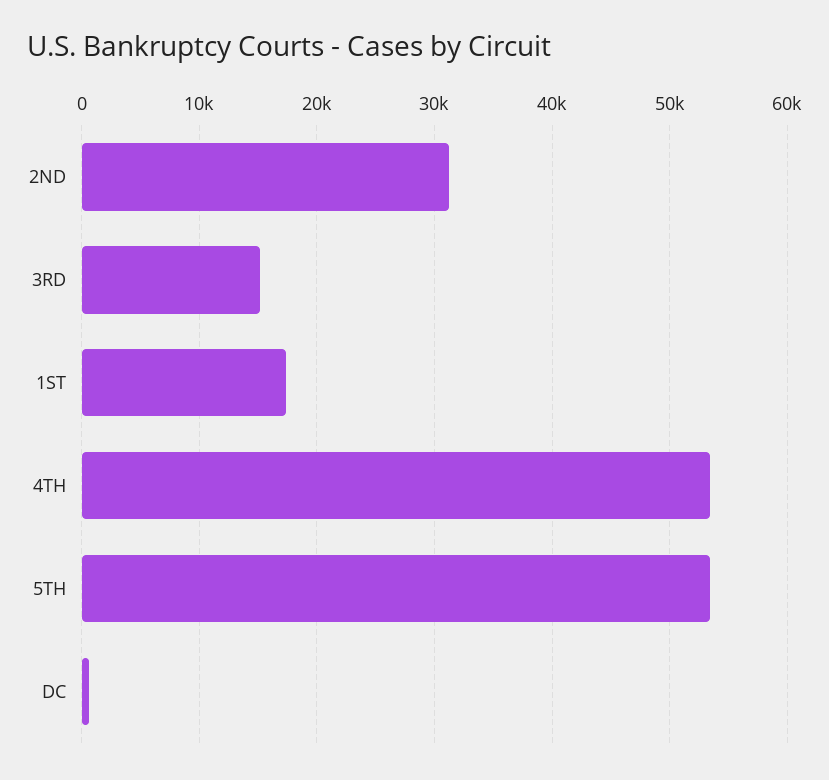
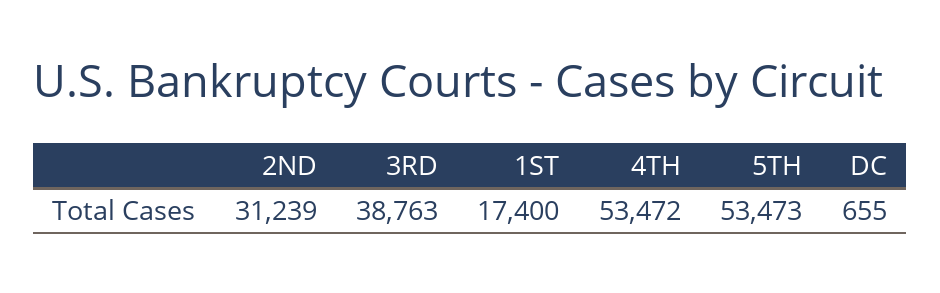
  {
    "2ND": 31239,
-   "3RD": 15000,
+   "3RD": 38763,
    "1ST": 17400,
    "4TH": 53472,
    "5TH": 53473,
    "DC": 655
  }

